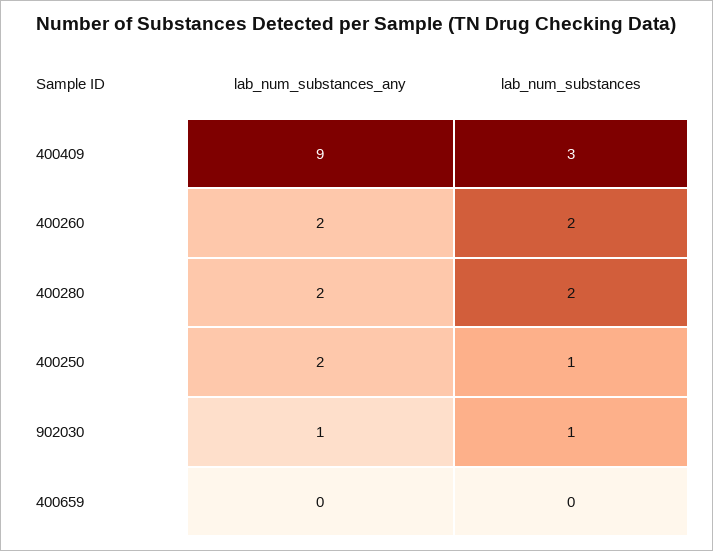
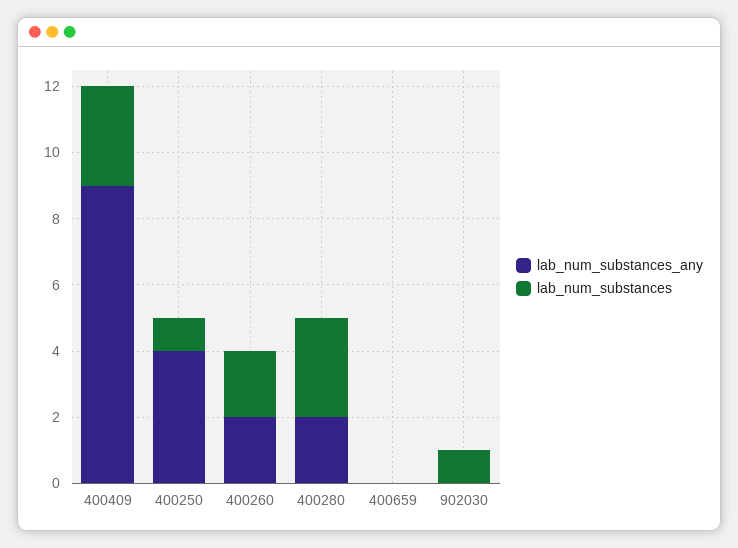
  {
    "lab_num_substances_any": {
      "400409": 9,
      "400260": 2,
      "400280": 2,
-     "400250": 2,
+     "400250": 4,
-     "902030": 1,
+     "902030": 0,
      "400659": 0
    },
    "lab_num_substances": {
      "400409": 3,
      "400260": 2,
-     "400280": 2,
+     "400280": 3,
      "400250": 1,
      "902030": 1,
      "400659": 0
    }
  }

